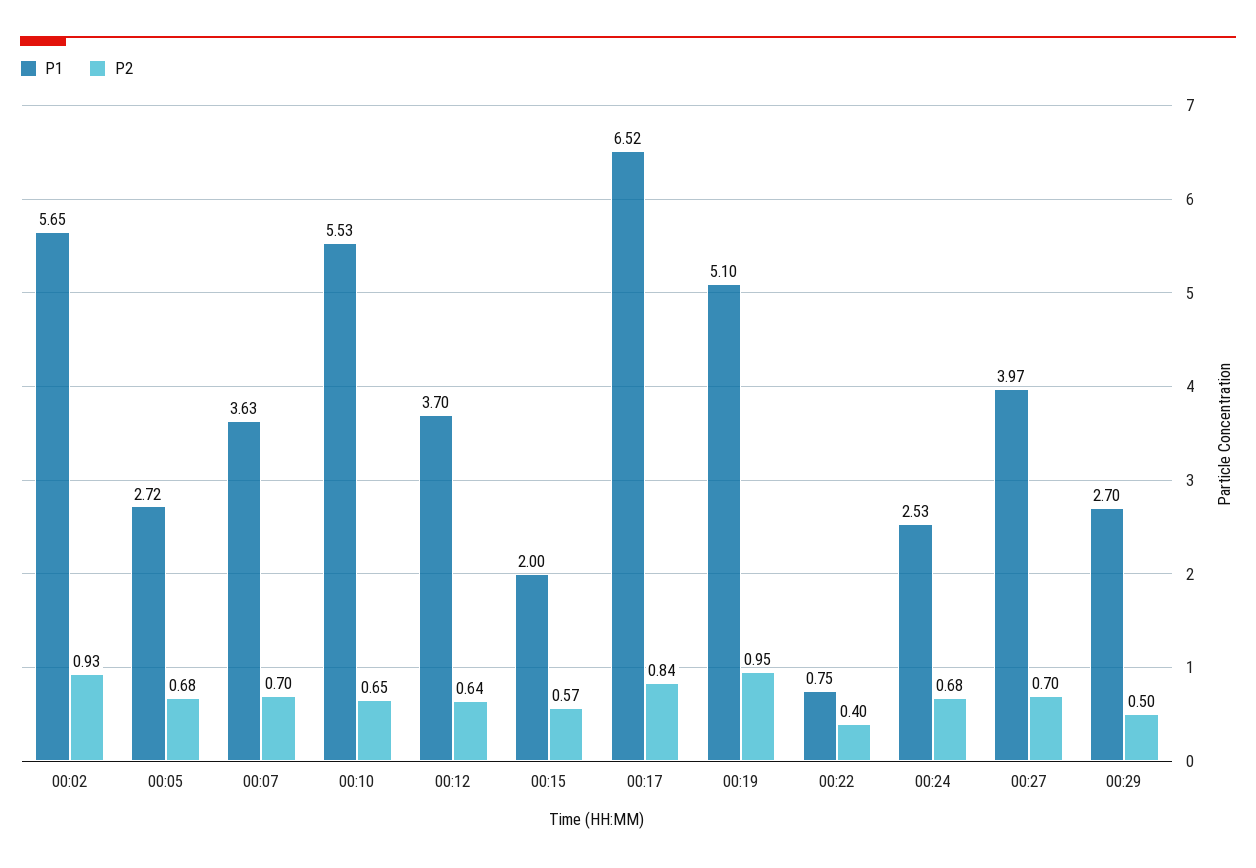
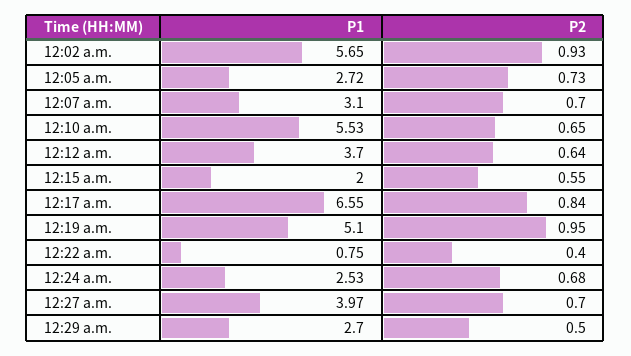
  {
    "P1": {
      "00:02": 5.65,
      "00:05": 2.72,
-     "00:07": 3.63,
+     "00:07": 3.1,
      "00:10": 5.53,
      "00:12": 3.7,
      "00:15": 2,
-     "00:17": 6.52,
+     "00:17": 6.55,
      "00:19": 5.1,
      "00:22": 0.75,
      "00:24": 2.53,
      "00:27": 3.97,
      "00:29": 2.7
    },
    "P2": {
      "00:02": 0.93,
-     "00:05": 0.68,
+     "00:05": 0.73,
      "00:07": 0.7,
      "00:10": 0.65,
      "00:12": 0.64,
-     "00:15": 0.57,
+     "00:15": 0.55,
      "00:17": 0.84,
      "00:19": 0.95,
      "00:22": 0.4,
      "00:24": 0.68,
      "00:27": 0.7,
      "00:29": 0.5
    }
  }

